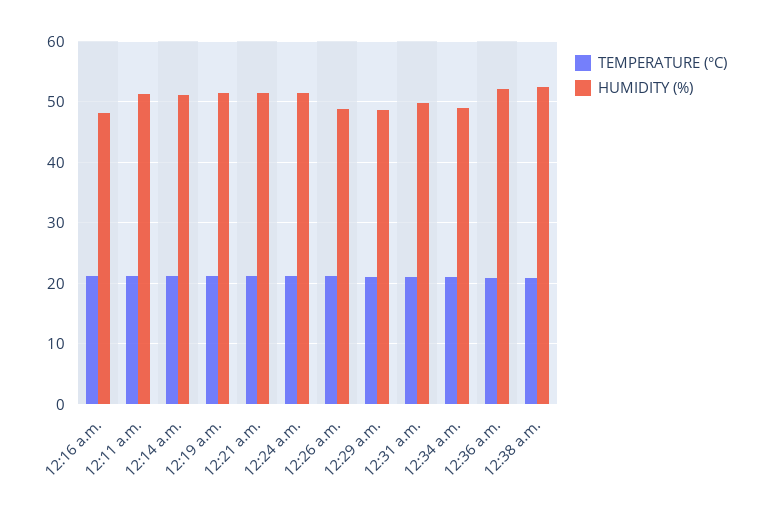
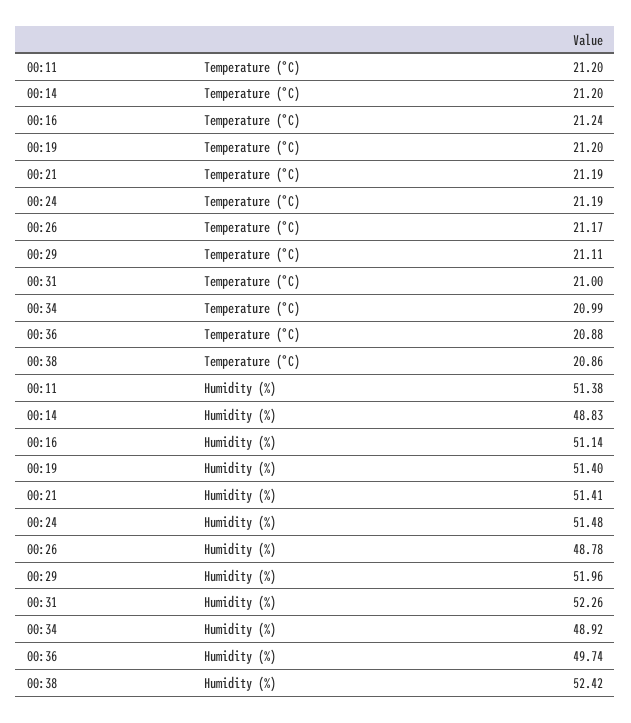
  {
    "TEMPERATURE (°C)": {
      "12:16 a.m.": 21.24,
      "12:11 a.m.": 21.2,
      "12:14 a.m.": 21.2,
      "12:19 a.m.": 21.2,
      "12:21 a.m.": 21.19,
      "12:24 a.m.": 21.19,
      "12:26 a.m.": 21.17,
      "12:29 a.m.": 21.11,
      "12:31 a.m.": 21,
      "12:34 a.m.": 20.99,
      "12:36 a.m.": 20.88,
      "12:38 a.m.": 20.86
    },
    "HUMIDITY (%)": {
-     "12:16 a.m.": 48,
+     "12:16 a.m.": 51.14,
      "12:11 a.m.": 51.38,
-     "12:14 a.m.": 51,
+     "12:14 a.m.": 48.83,
      "12:19 a.m.": 51.4,
      "12:21 a.m.": 51.41,
      "12:24 a.m.": 51.48,
      "12:26 a.m.": 48.78,
-     "12:29 a.m.": 49,
+     "12:29 a.m.": 51.96,
-     "12:31 a.m.": 50,
+     "12:31 a.m.": 52.26,
      "12:34 a.m.": 48.92,
-     "12:36 a.m.": 52,
+     "12:36 a.m.": 49.74,
      "12:38 a.m.": 52.42
    }
  }

